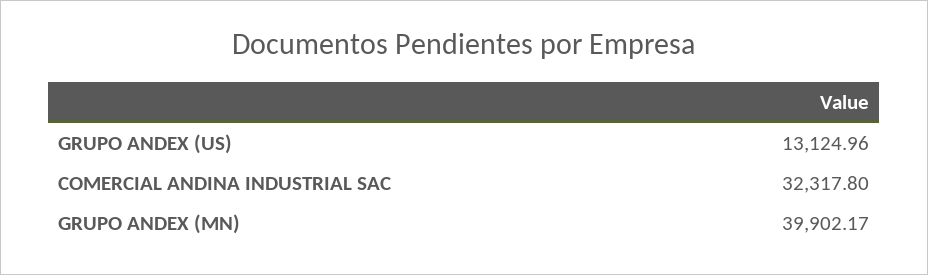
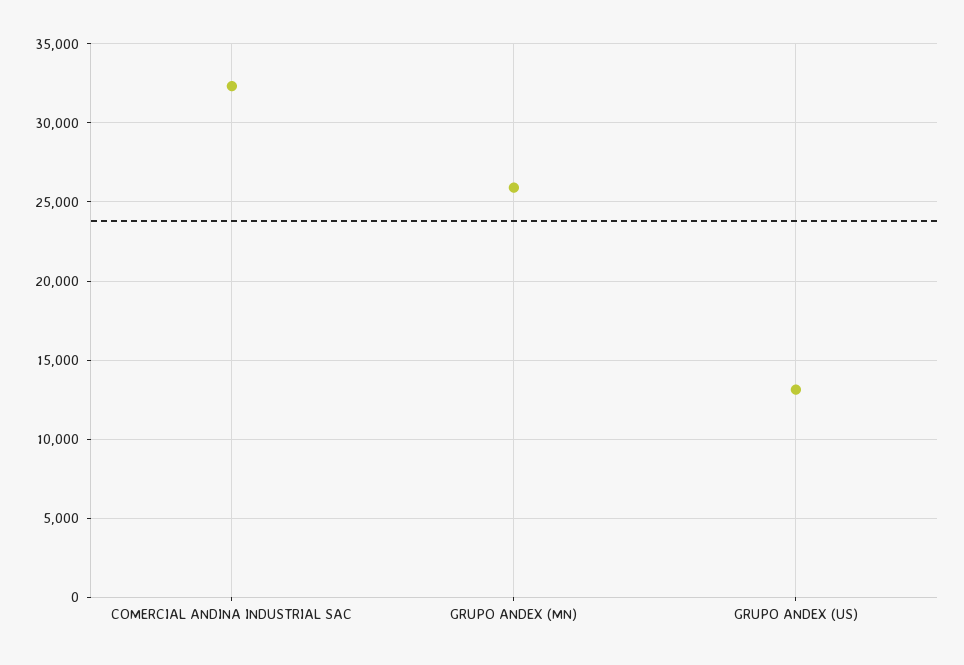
  {
    "GRUPO ANDEX (US)": 13124.96,
    "COMERCIAL ANDINA INDUSTRIAL SAC": 32317.8,
-   "GRUPO ANDEX (MN)": 39902.17
+   "GRUPO ANDEX (MN)": 26000
  }

